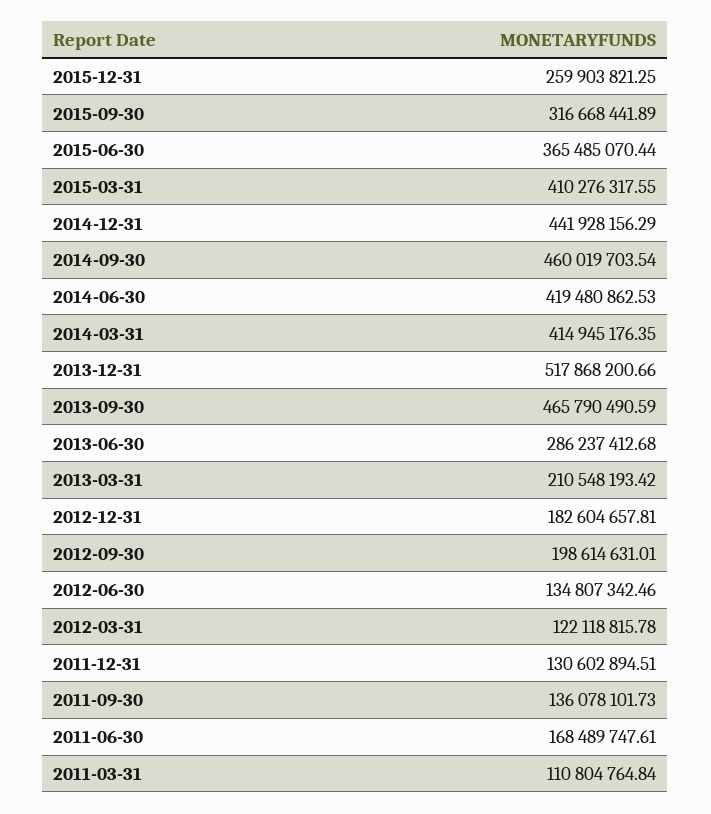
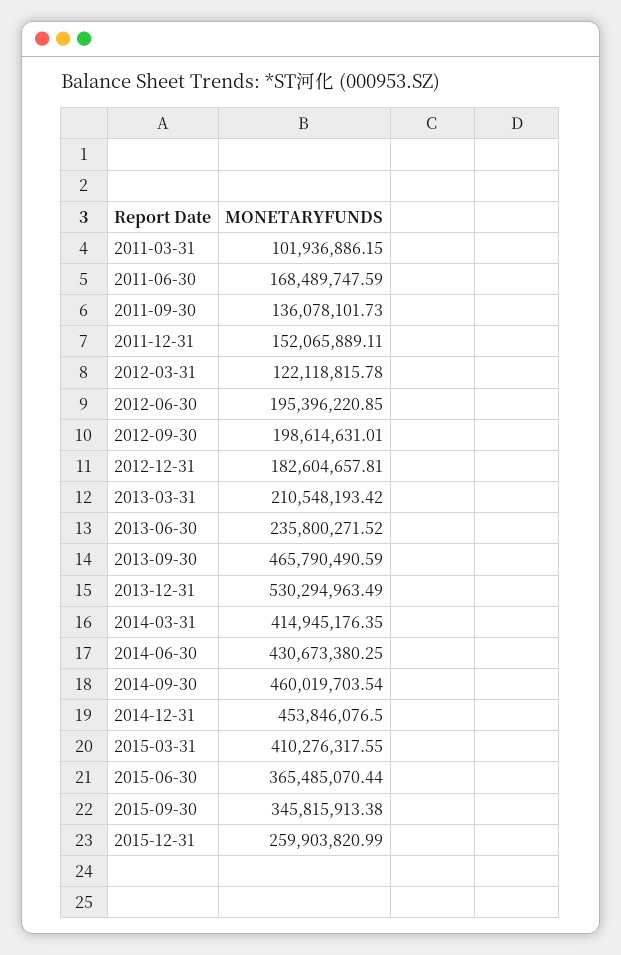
  {
-   "2015-12-31": 259903821.25,
+   "2015-12-31": 259903820.99,
-   "2015-09-30": 316668441.89,
+   "2015-09-30": 345815913.38,
    "2015-06-30": 365485070.44,
    "2015-03-31": 410276317.55,
-   "2014-12-31": 441928156.29,
+   "2014-12-31": 453846076.5,
    "2014-09-30": 460019703.54,
-   "2014-06-30": 419480862.53,
+   "2014-06-30": 430673380.25,
    "2014-03-31": 414945176.35,
-   "2013-12-31": 517868200.66,
+   "2013-12-31": 530294963.49,
    "2013-09-30": 465790490.59,
-   "2013-06-30": 286237412.68,
+   "2013-06-30": 235800271.52,
    "2013-03-31": 210548193.42,
    "2012-12-31": 182604657.81,
    "2012-09-30": 198614631.01,
-   "2012-06-30": 134807342.46,
+   "2012-06-30": 195396220.85,
    "2012-03-31": 122118815.78,
-   "2011-12-31": 130602894.51,
+   "2011-12-31": 152065889.11,
    "2011-09-30": 136078101.73,
-   "2011-06-30": 168489747.61,
+   "2011-06-30": 168489747.59,
-   "2011-03-31": 110804764.84
+   "2011-03-31": 101936886.15
  }

